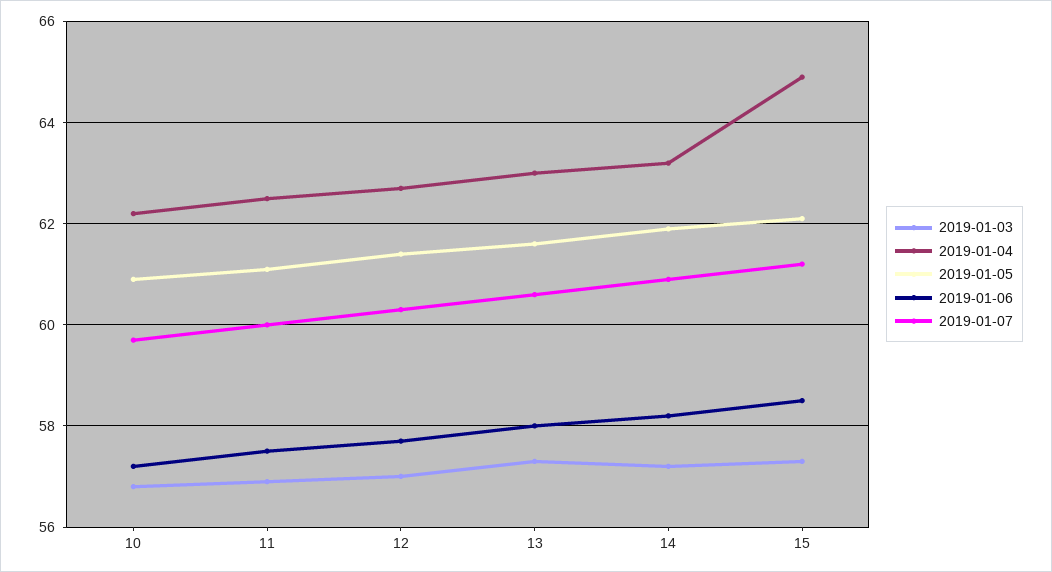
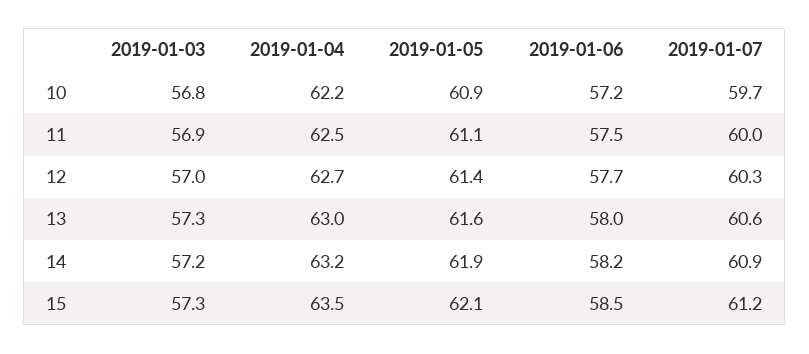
  {
    "2019-01-03": {
      "10": 56.8,
      "11": 56.9,
      "12": 57,
      "13": 57.3,
      "14": 57.2,
      "15": 57.3
    },
    "2019-01-04": {
      "10": 62.2,
      "11": 62.5,
      "12": 62.7,
      "13": 63,
      "14": 63.2,
-     "15": 65
+     "15": 63.5
    },
    "2019-01-05": {
      "10": 60.9,
      "11": 61.1,
      "12": 61.4,
      "13": 61.6,
      "14": 61.9,
      "15": 62.1
    },
    "2019-01-06": {
      "10": 57.2,
      "11": 57.5,
      "12": 57.7,
      "13": 58,
      "14": 58.2,
      "15": 58.5
    },
    "2019-01-07": {
      "10": 59.7,
      "11": 60,
      "12": 60.3,
      "13": 60.6,
      "14": 60.9,
      "15": 61.2
    }
  }

